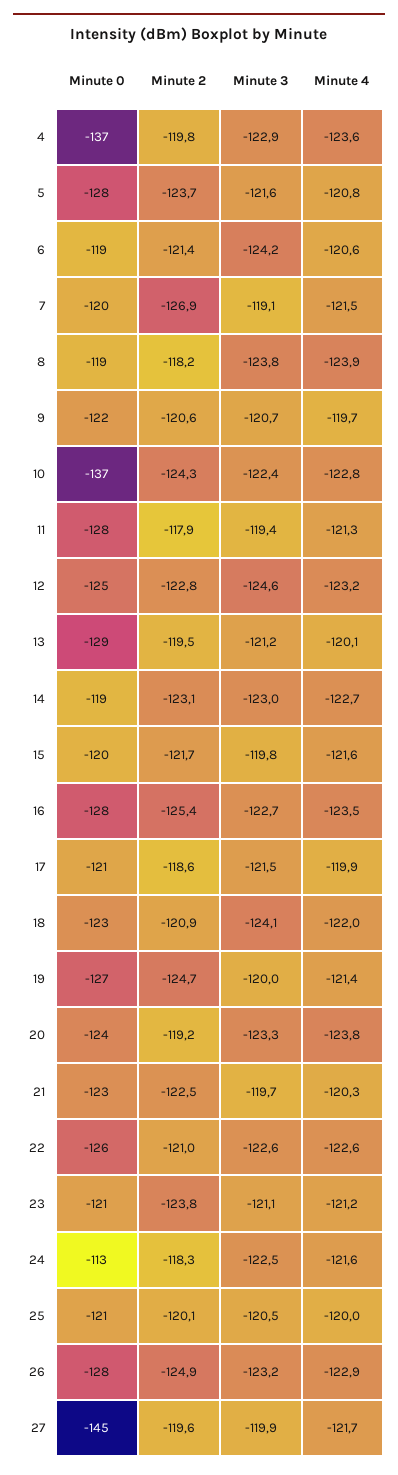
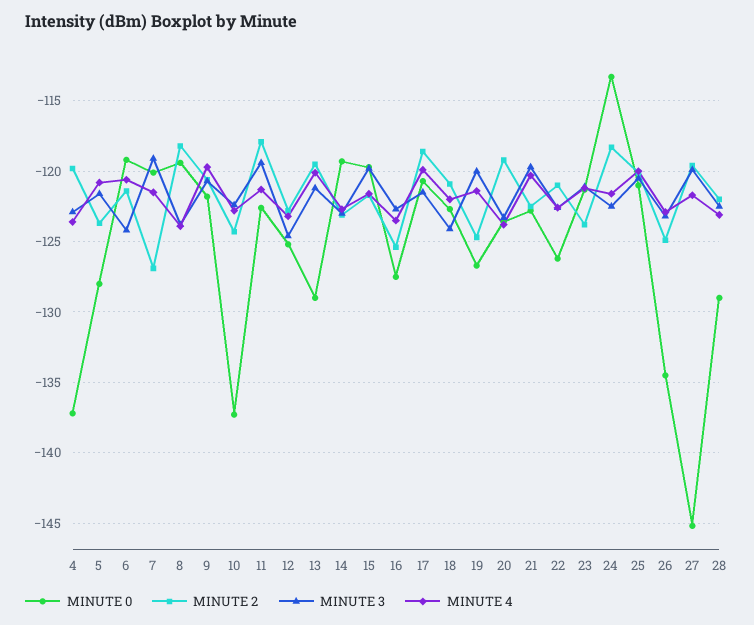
  {
    "Minute 0": {
      "4": -137,
      "5": -128,
      "6": -119,
      "7": -120,
      "8": -119,
      "9": -122,
      "10": -137,
-     "11": -128,
+     "11": -122.5,
      "12": -125,
      "13": -129,
      "14": -119,
      "15": -120,
      "16": -128,
      "17": -121,
      "18": -123,
      "19": -127,
      "20": -124,
      "21": -123,
      "22": -126,
      "23": -121,
      "24": -113,
      "25": -121,
-     "26": -128,
+     "26": -134.5,
-     "27": -145
+     "27": -145,
+     "28": -129
    },
    "Minute 2": {
      "4": -119.8,
      "5": -123.7,
      "6": -121.4,
      "7": -126.9,
      "8": -118.2,
      "9": -120.6,
      "10": -124.3,
      "11": -117.9,
      "12": -122.8,
      "13": -119.5,
      "14": -123.1,
      "15": -121.7,
      "16": -125.4,
      "17": -118.6,
      "18": -120.9,
      "19": -124.7,
      "20": -119.2,
      "21": -122.5,
      "22": -121,
      "23": -123.8,
      "24": -118.3,
      "25": -120.1,
      "26": -124.9,
-     "27": -119.6
+     "27": -119.6,
+     "28": -122
    },
    "Minute 3": {
      "4": -122.9,
      "5": -121.6,
      "6": -124.2,
      "7": -119.1,
      "8": -123.8,
      "9": -120.7,
      "10": -122.4,
      "11": -119.4,
      "12": -124.6,
      "13": -121.2,
      "14": -123,
      "15": -119.8,
      "16": -122.7,
      "17": -121.5,
      "18": -124.1,
      "19": -120,
      "20": -123.3,
      "21": -119.7,
      "22": -122.6,
      "23": -121.1,
      "24": -122.5,
      "25": -120.5,
      "26": -123.2,
-     "27": -119.9
+     "27": -119.9,
+     "28": -122.5
    },
    "Minute 4": {
      "4": -123.6,
      "5": -120.8,
      "6": -120.6,
      "7": -121.5,
      "8": -123.9,
      "9": -119.7,
      "10": -122.8,
      "11": -121.3,
      "12": -123.2,
      "13": -120.1,
      "14": -122.7,
      "15": -121.6,
      "16": -123.5,
      "17": -119.9,
      "18": -122,
      "19": -121.4,
      "20": -123.8,
      "21": -120.3,
      "22": -122.6,
      "23": -121.2,
      "24": -121.6,
      "25": -120,
      "26": -122.9,
-     "27": -121.7
+     "27": -121.7,
+     "28": -123
    }
  }

